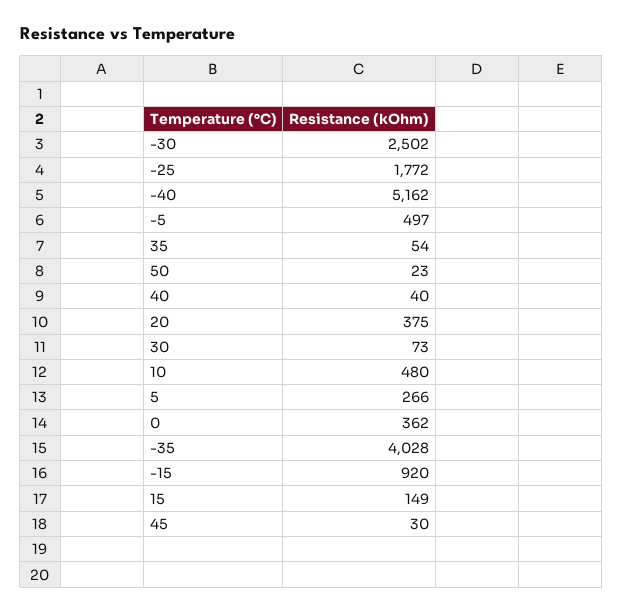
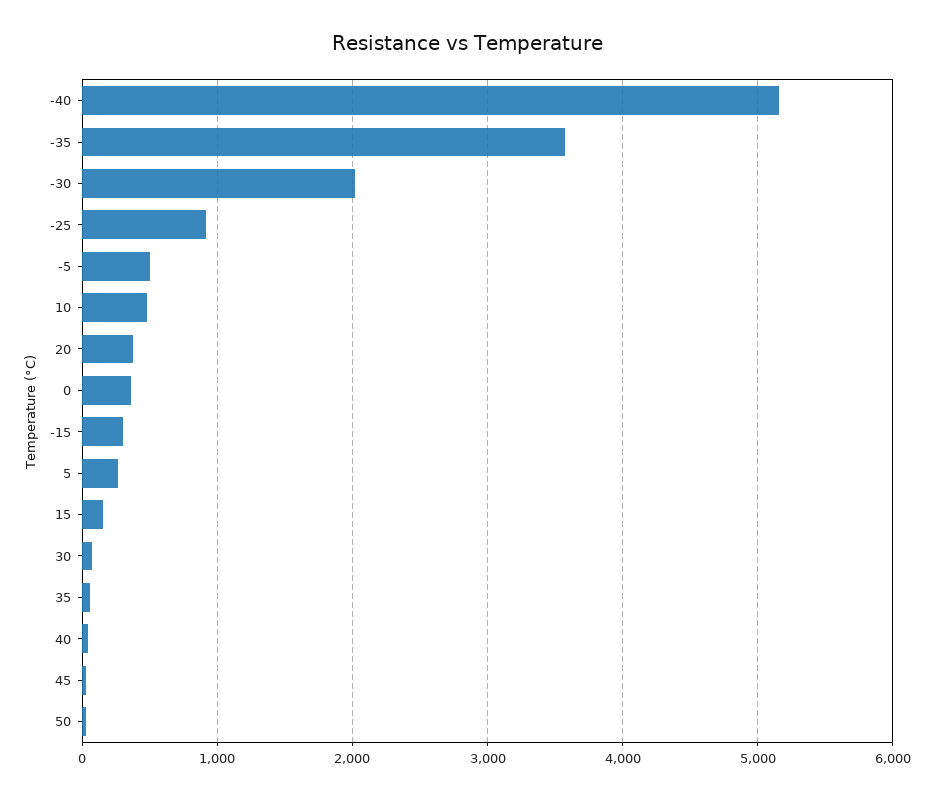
  {
-   "-30": 2502,
+   "-30": 2000,
-   "-25": 1772,
+   "-25": 900,
    "-40": 5162,
    "-5": 497,
    "35": 54,
    "50": 23,
    "40": 40,
    "20": 375,
    "30": 73,
    "10": 480,
    "5": 266,
    "0": 362,
-   "-35": 4028,
+   "-35": 3600,
-   "-15": 920,
+   "-15": 300,
    "15": 149,
    "45": 30
  }

